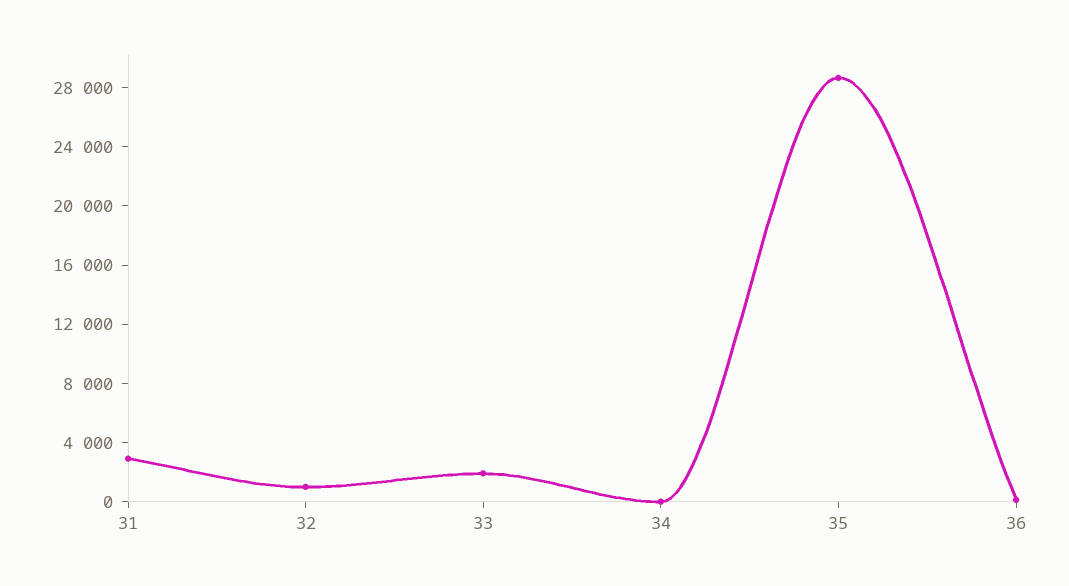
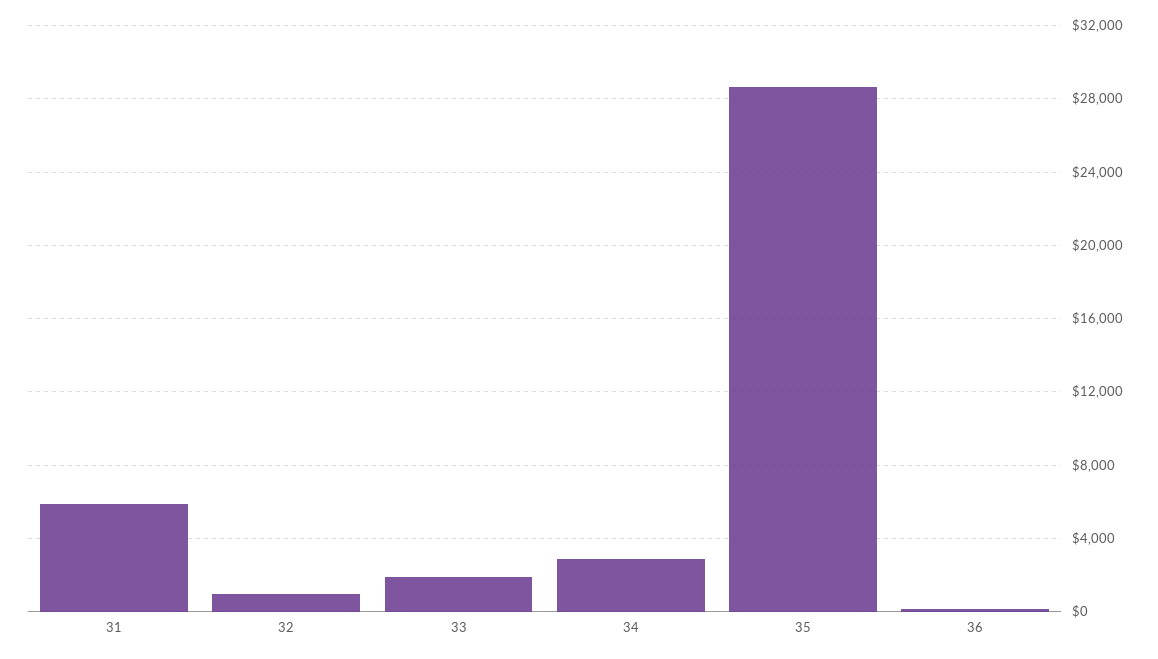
  {
-   "31": 3000,
+   "31": 6000,
    "32": 1000,
    "33": 2000,
-   "34": 0,
+   "34": 3000,
    "35": 28500,
    "36": 0
  }

